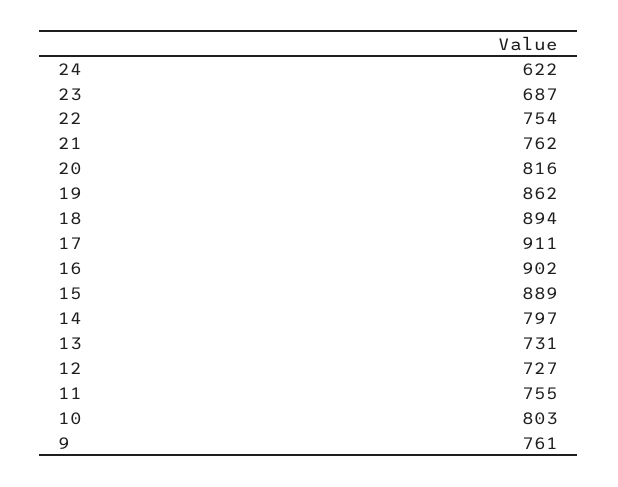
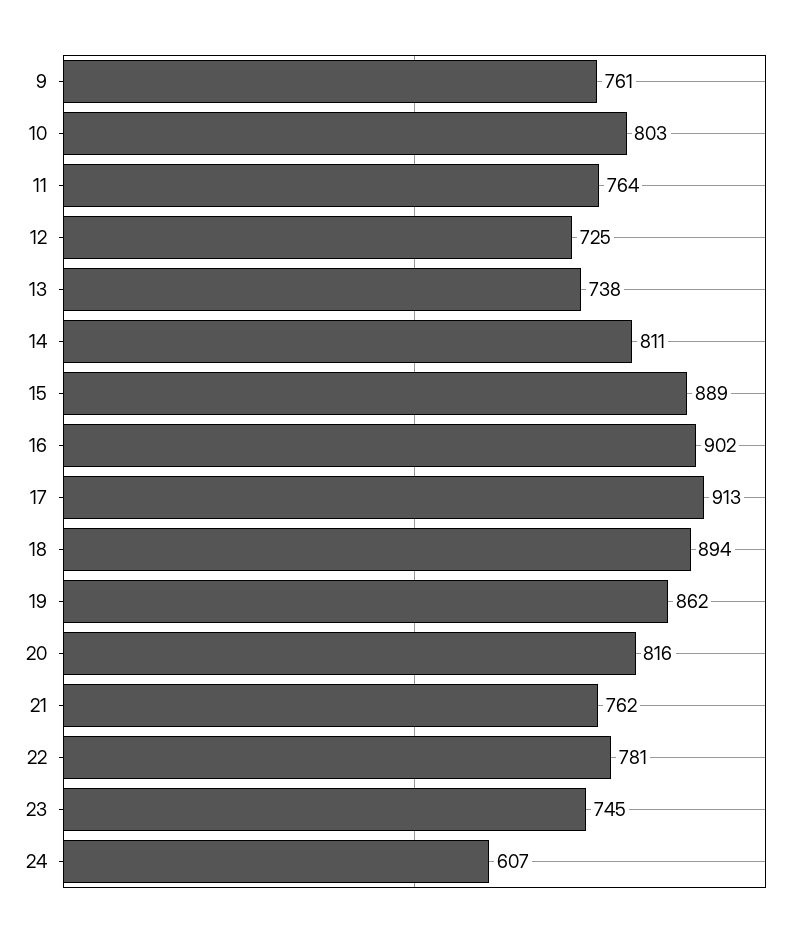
  {
-   "24": 622,
+   "24": 607,
-   "23": 687,
+   "23": 745,
-   "22": 754,
+   "22": 781,
    "21": 762,
    "20": 816,
    "19": 862,
    "18": 894,
-   "17": 911,
+   "17": 913,
    "16": 902,
    "15": 889,
-   "14": 797,
+   "14": 811,
-   "13": 731,
+   "13": 738,
-   "12": 727,
+   "12": 725,
-   "11": 755,
+   "11": 764,
    "10": 803,
    "9": 761
  }

